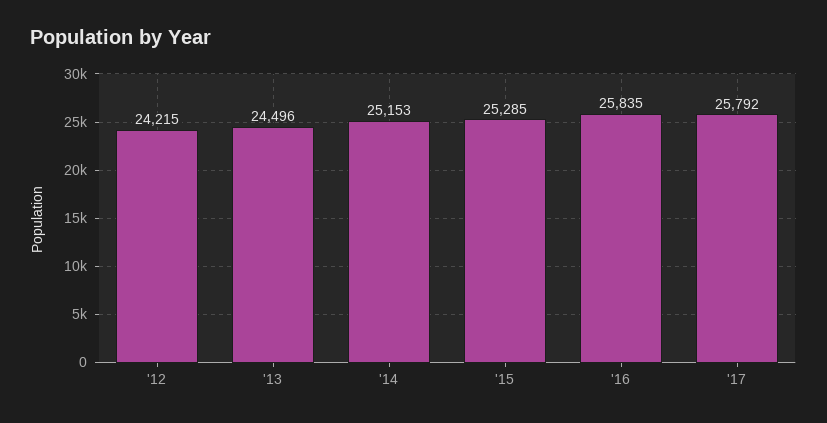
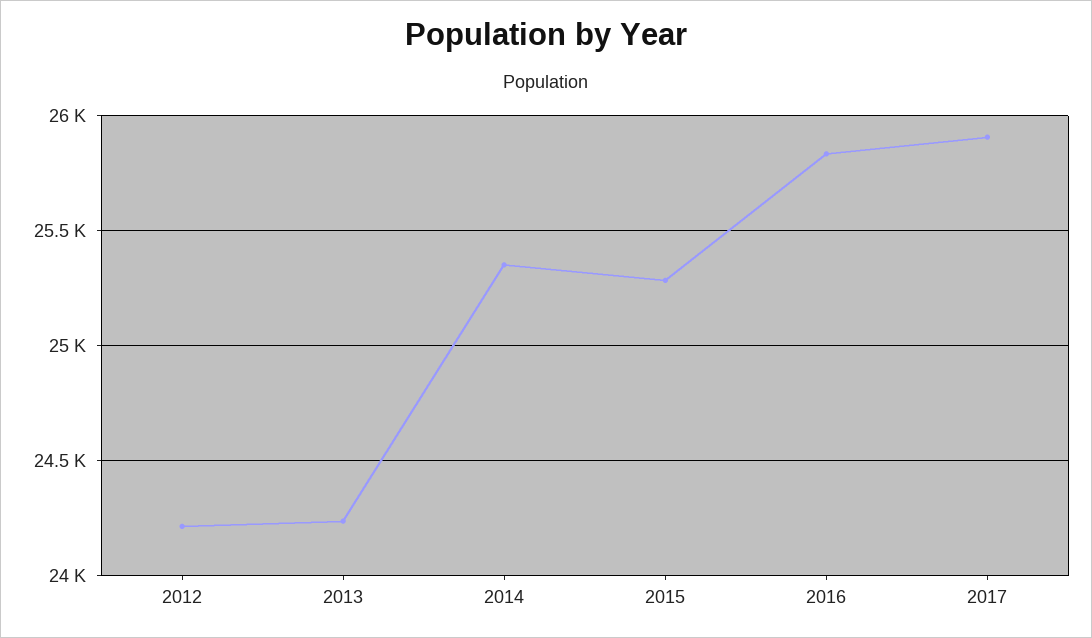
  {
    "'12": 24215,
-   "'13": 24496,
+   "'13": 24250,
-   "'14": 25153,
+   "'14": 25350,
    "'15": 25285,
    "'16": 25835,
-   "'17": 25792
+   "'17": 25900
  }

